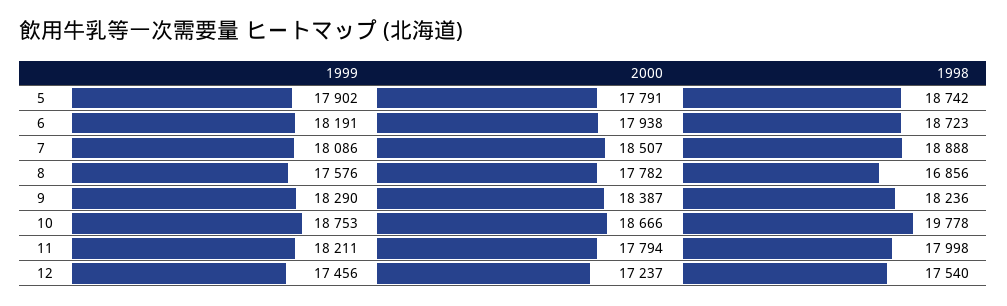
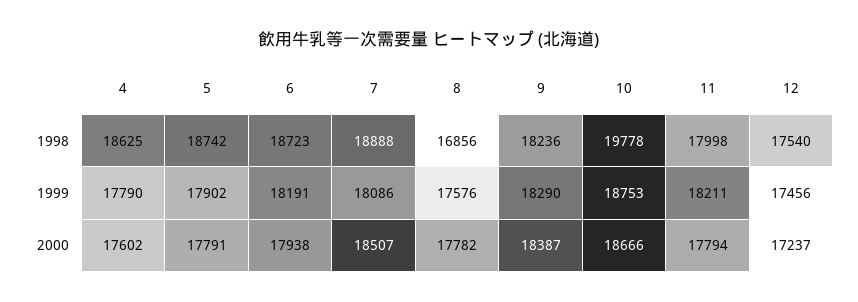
  {
    "1999": {
      "5": 17902,
      "6": 18191,
      "7": 18086,
      "8": 17576,
      "9": 18290,
      "10": 18753,
      "11": 18211,
-     "12": 17456
+     "12": 17456,
+     "4": 17790
    },
    "2000": {
      "5": 17791,
      "6": 17938,
      "7": 18507,
      "8": 17782,
      "9": 18387,
      "10": 18666,
      "11": 17794,
-     "12": 17237
+     "12": 17237,
+     "4": 17602
    },
    "1998": {
      "5": 18742,
      "6": 18723,
      "7": 18888,
      "8": 16856,
      "9": 18236,
      "10": 19778,
      "11": 17998,
-     "12": 17540
+     "12": 17540,
+     "4": 18625
    }
  }

